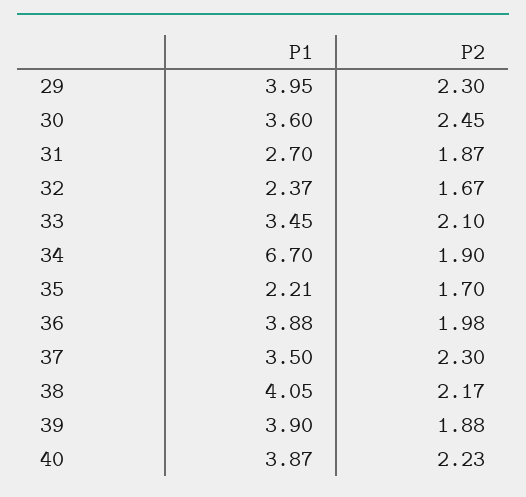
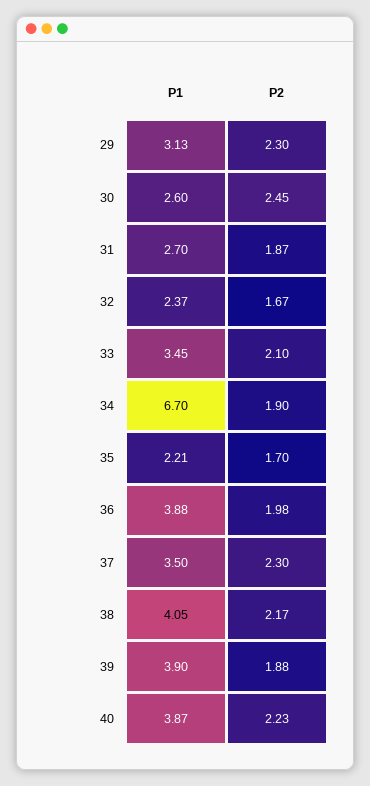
  {
    "P1": {
-     "29": 3.95,
+     "29": 3.13,
-     "30": 3.6,
+     "30": 2.6,
      "31": 2.7,
      "32": 2.37,
      "33": 3.45,
      "34": 6.7,
      "35": 2.21,
      "36": 3.88,
      "37": 3.5,
      "38": 4.05,
      "39": 3.9,
      "40": 3.87
    },
    "P2": {
      "29": 2.3,
      "30": 2.45,
      "31": 1.87,
      "32": 1.67,
      "33": 2.1,
      "34": 1.9,
      "35": 1.7,
      "36": 1.98,
      "37": 2.3,
      "38": 2.17,
      "39": 1.88,
      "40": 2.23
    }
  }

